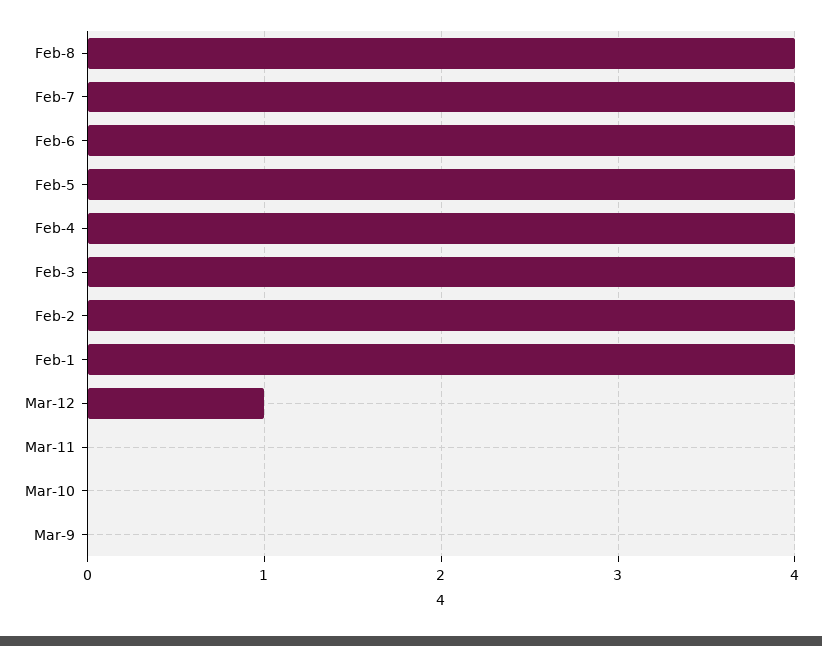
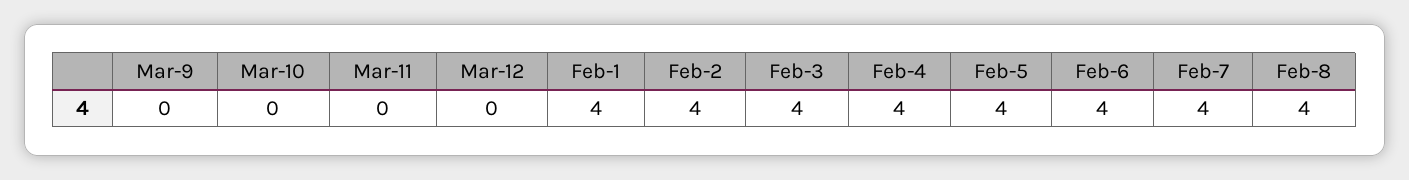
  {
    "Feb-8": 4,
    "Feb-7": 4,
    "Feb-6": 4,
    "Feb-5": 4,
    "Feb-4": 4,
    "Feb-3": 4,
    "Feb-2": 4,
    "Feb-1": 4,
-   "Mar-12": 1,
+   "Mar-12": 0,
    "Mar-11": 0,
    "Mar-10": 0,
    "Mar-9": 0
  }

